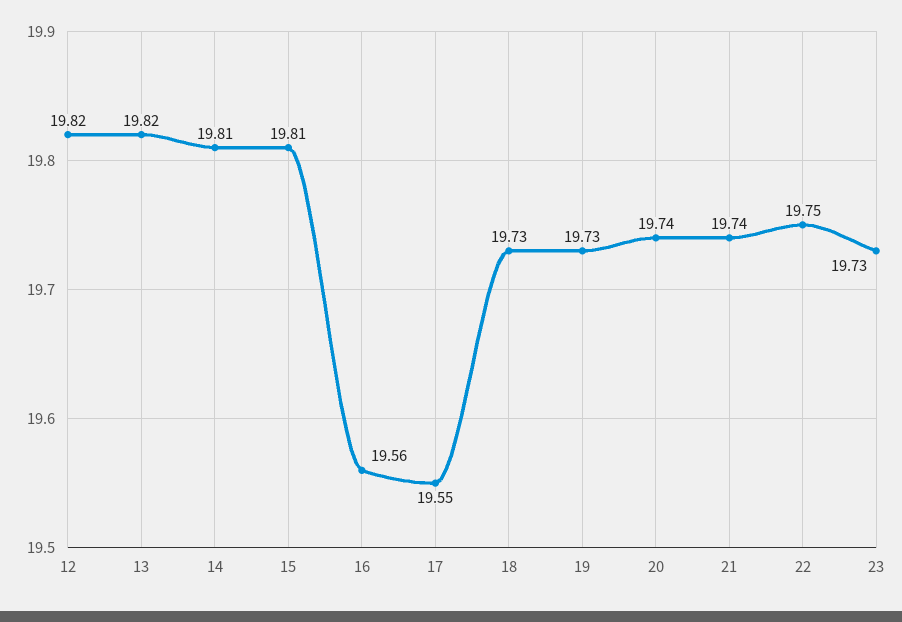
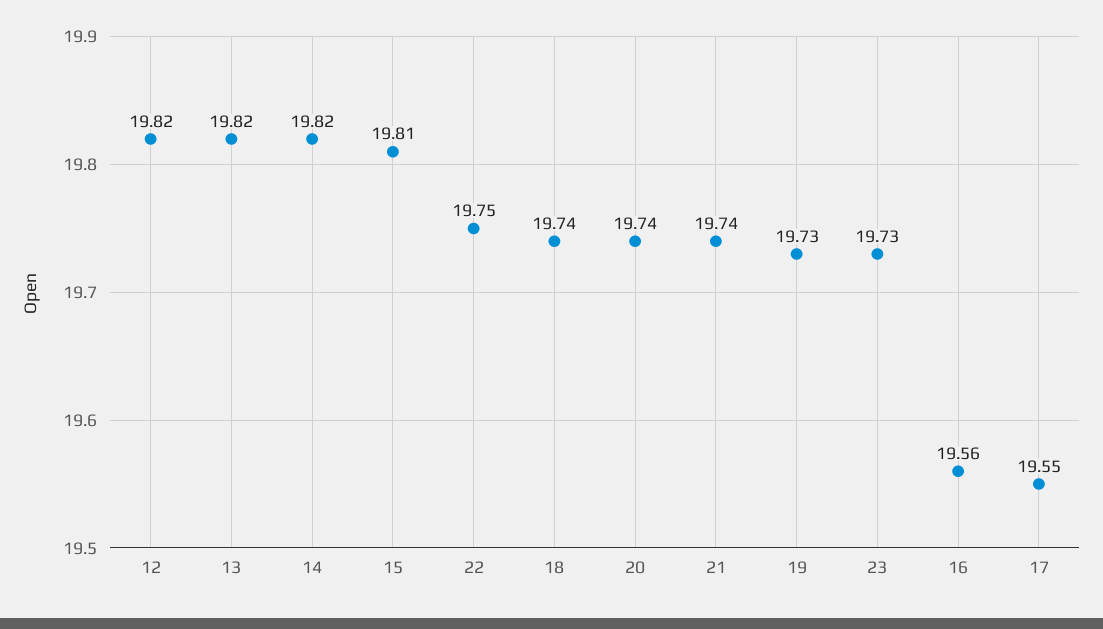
  {
    "12": 19.82,
    "13": 19.82,
-   "14": 19.81,
+   "14": 19.82,
    "15": 19.81,
    "16": 19.56,
    "17": 19.55,
-   "18": 19.73,
+   "18": 19.74,
    "19": 19.73,
    "20": 19.74,
    "21": 19.74,
    "22": 19.75,
    "23": 19.73
  }

